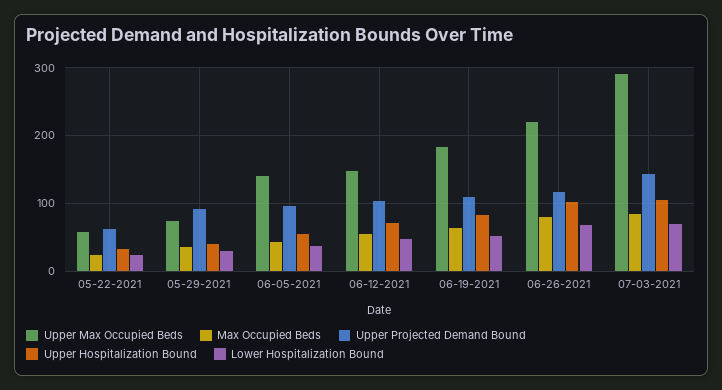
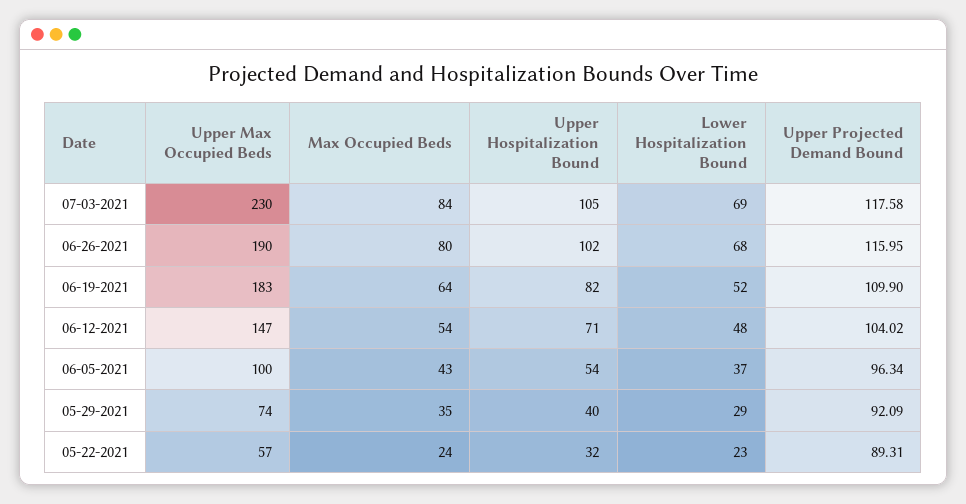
  {
    "Upper Max Occupied Beds": {
      "05-22-2021": 57,
      "05-29-2021": 74,
-     "06-05-2021": 140,
+     "06-05-2021": 100,
      "06-12-2021": 147,
      "06-19-2021": 183,
-     "06-26-2021": 220,
+     "06-26-2021": 190,
-     "07-03-2021": 290
+     "07-03-2021": 230
    },
    "Max Occupied Beds": {
      "05-22-2021": 24,
      "05-29-2021": 35,
      "06-05-2021": 43,
      "06-12-2021": 54,
      "06-19-2021": 64,
      "06-26-2021": 80,
      "07-03-2021": 84
    },
    "Upper Projected Demand Bound": {
-     "05-22-2021": 60,
+     "05-22-2021": 89.31,
      "05-29-2021": 92.09,
      "06-05-2021": 96.34,
      "06-12-2021": 104.02,
      "06-19-2021": 109.9,
      "06-26-2021": 115.95,
-     "07-03-2021": 140
+     "07-03-2021": 117.58
    },
    "Upper Hospitalization Bound": {
      "05-22-2021": 32,
      "05-29-2021": 40,
      "06-05-2021": 54,
      "06-12-2021": 71,
      "06-19-2021": 82,
      "06-26-2021": 102,
      "07-03-2021": 105
    },
    "Lower Hospitalization Bound": {
      "05-22-2021": 23,
      "05-29-2021": 29,
      "06-05-2021": 37,
      "06-12-2021": 48,
      "06-19-2021": 52,
      "06-26-2021": 68,
      "07-03-2021": 69
    }
  }

